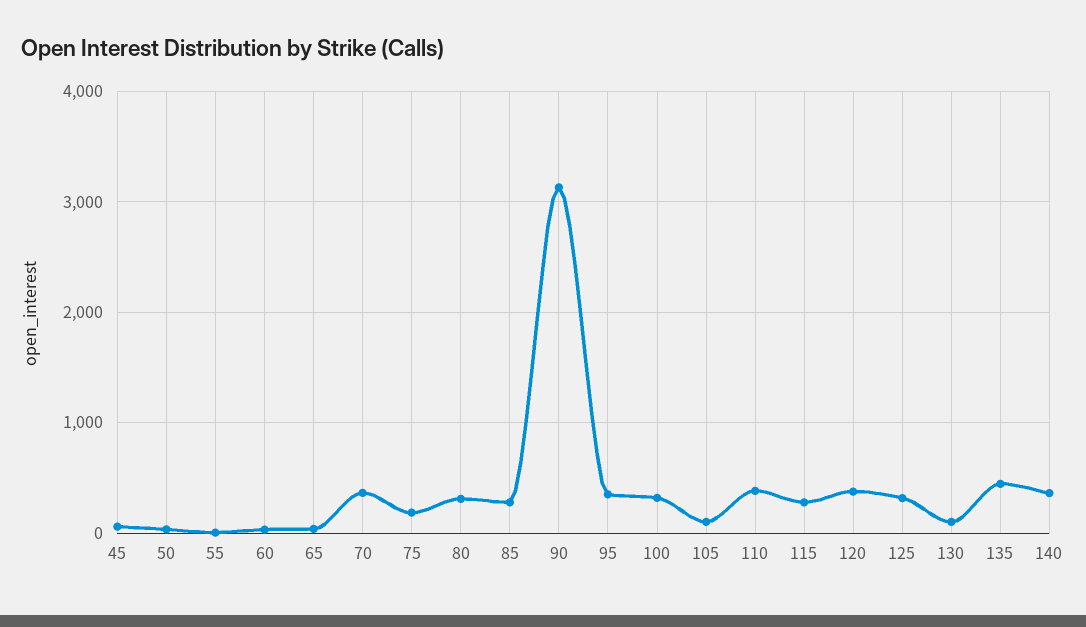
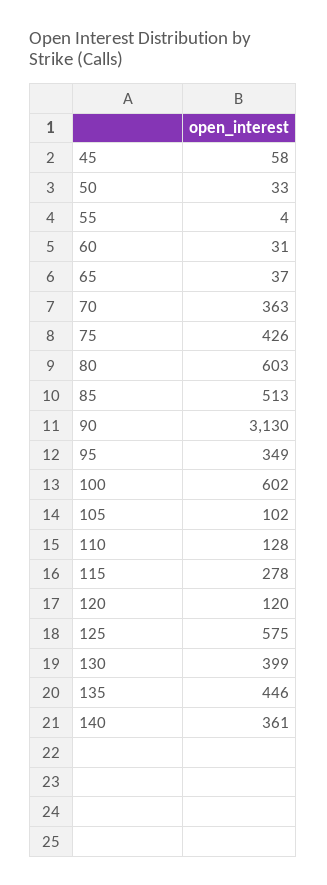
  {
    "45": 58,
    "50": 33,
    "55": 4,
    "60": 31,
    "65": 37,
    "70": 363,
-   "75": 200,
+   "75": 426,
-   "80": 300,
+   "80": 603,
-   "85": 300,
+   "85": 513,
    "90": 3130,
    "95": 349,
-   "100": 300,
+   "100": 602,
    "105": 102,
-   "110": 400,
+   "110": 128,
    "115": 278,
-   "120": 400,
+   "120": 120,
-   "125": 300,
+   "125": 575,
-   "130": 100,
+   "130": 399,
    "135": 446,
    "140": 361
  }

